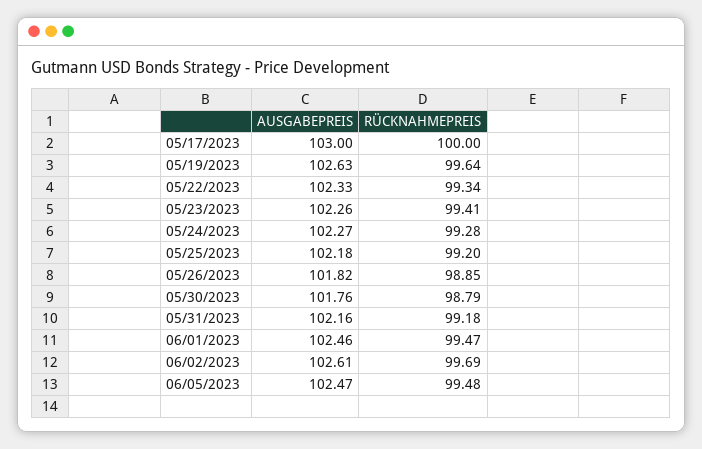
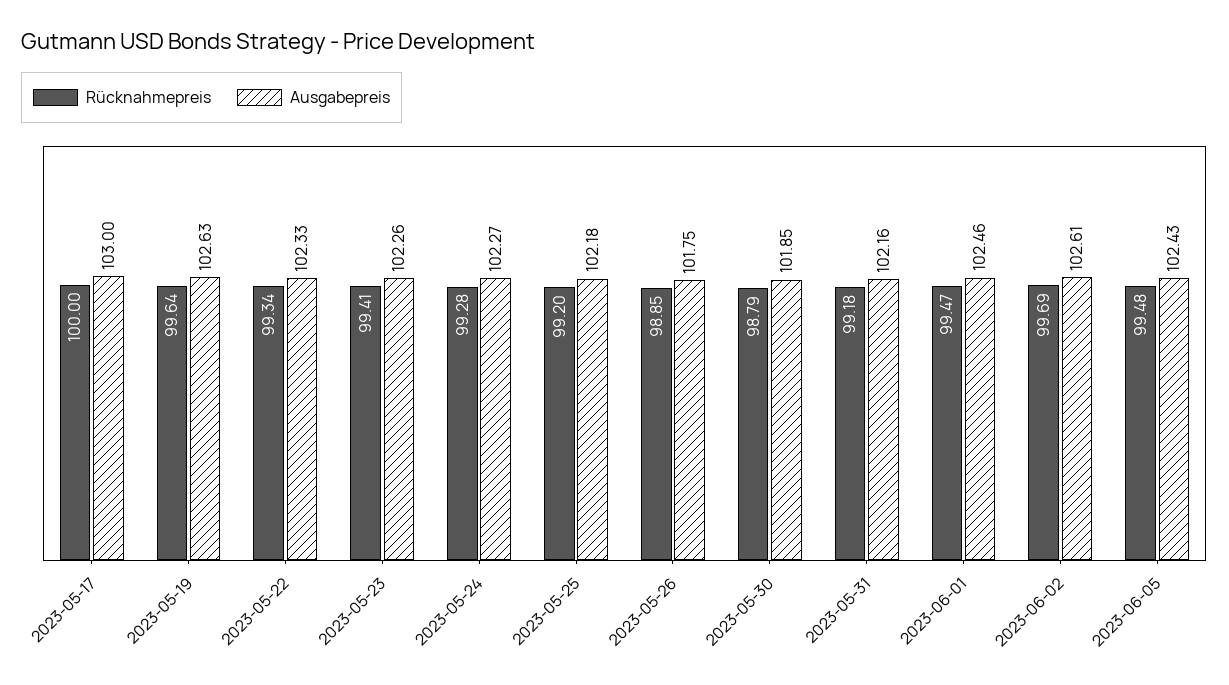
  {
    "AUSGABEPREIS": {
      "05/17/2023": 103,
      "05/19/2023": 102.63,
      "05/22/2023": 102.33,
      "05/23/2023": 102.26,
      "05/24/2023": 102.27,
      "05/25/2023": 102.18,
-     "05/26/2023": 101.82,
+     "05/26/2023": 101.75,
-     "05/30/2023": 101.76,
+     "05/30/2023": 101.85,
      "05/31/2023": 102.16,
      "06/01/2023": 102.46,
      "06/02/2023": 102.61,
-     "06/05/2023": 102.47
+     "06/05/2023": 102.43
    },
    "RÜCKNAHMEPREIS": {
      "05/17/2023": 100,
      "05/19/2023": 99.64,
      "05/22/2023": 99.34,
      "05/23/2023": 99.41,
      "05/24/2023": 99.28,
      "05/25/2023": 99.2,
      "05/26/2023": 98.85,
      "05/30/2023": 98.79,
      "05/31/2023": 99.18,
      "06/01/2023": 99.47,
      "06/02/2023": 99.69,
      "06/05/2023": 99.48
    }
  }

